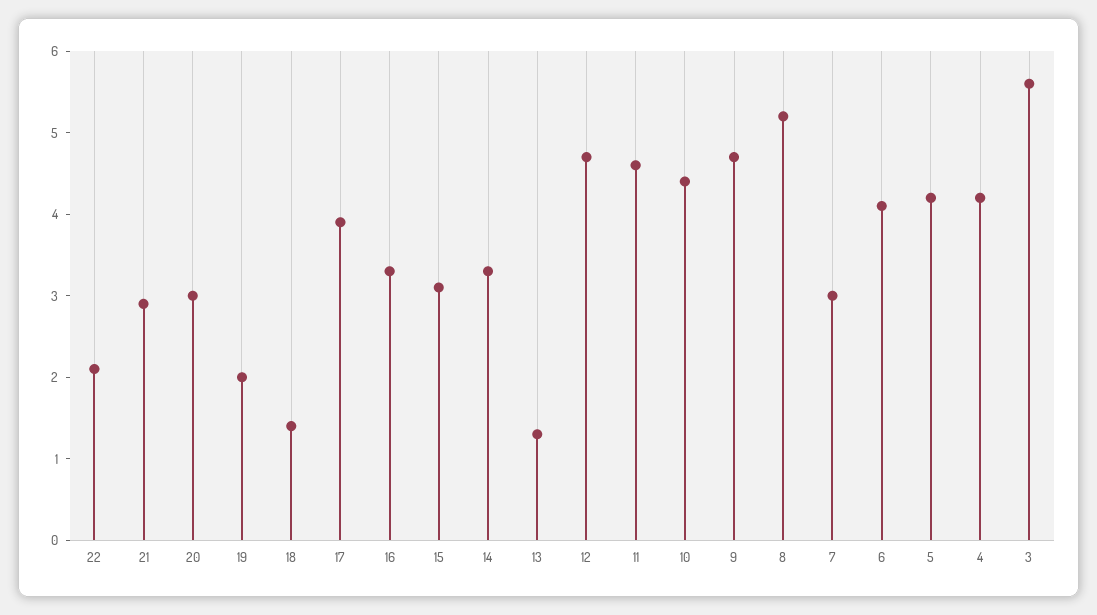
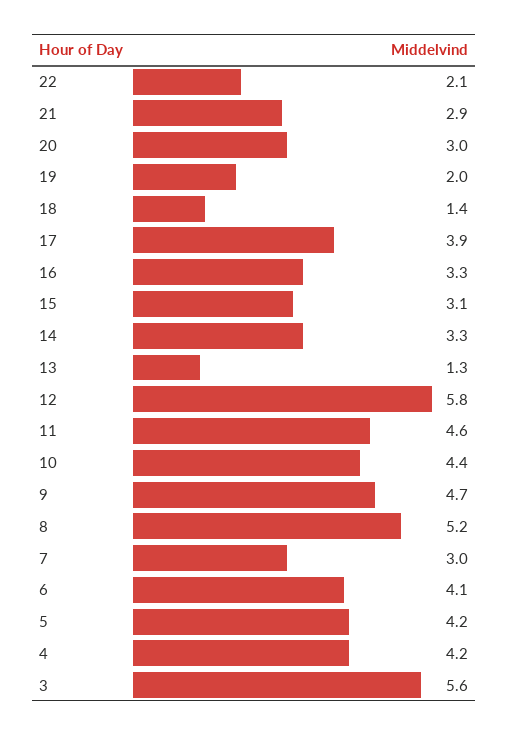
  {
    "22": 2.1,
    "21": 2.9,
    "20": 3,
    "19": 2,
    "18": 1.4,
    "17": 3.9,
    "16": 3.3,
    "15": 3.1,
    "14": 3.3,
    "13": 1.3,
-   "12": 4.7,
+   "12": 5.8,
    "11": 4.6,
    "10": 4.4,
    "9": 4.7,
    "8": 5.2,
    "7": 3,
    "6": 4.1,
    "5": 4.2,
    "4": 4.2,
    "3": 5.6
  }

